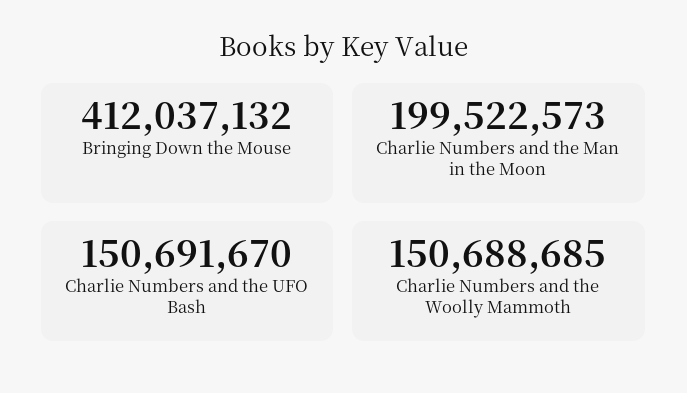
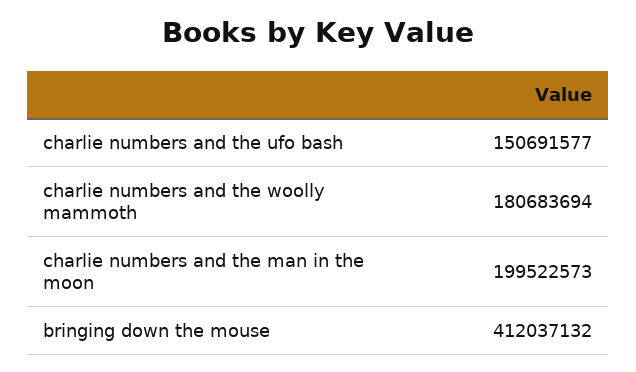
  {
    "Bringing Down the Mouse": 412037132,
    "Charlie Numbers and the Man in the Moon": 199522573,
-   "Charlie Numbers and the UFO Bash": 150691670,
+   "Charlie Numbers and the UFO Bash": 150691577,
-   "Charlie Numbers and the Woolly Mammoth": 150688685
+   "Charlie Numbers and the Woolly Mammoth": 180683694
  }

